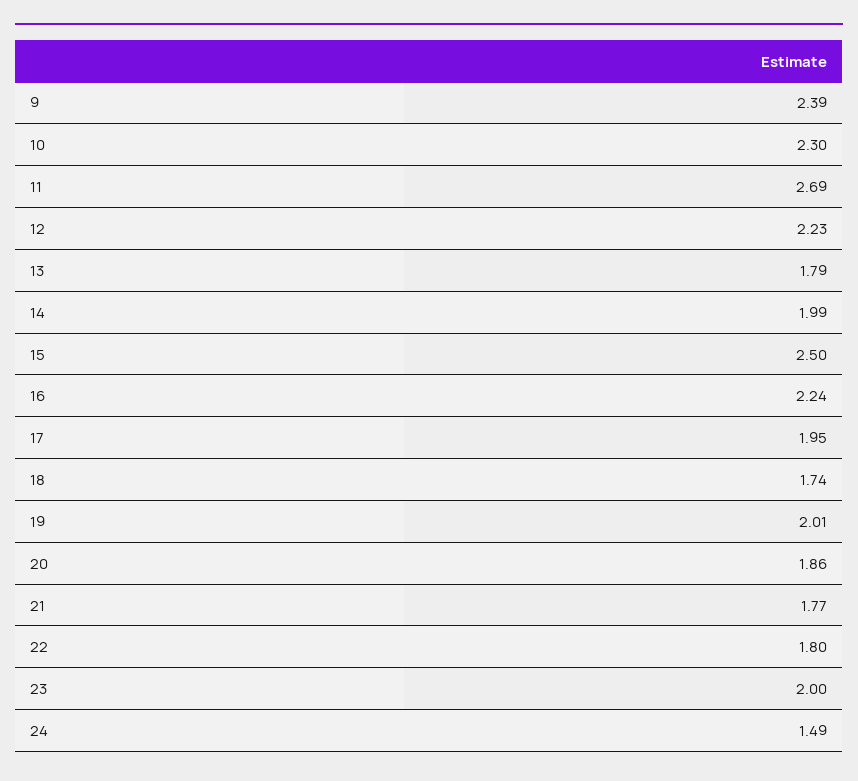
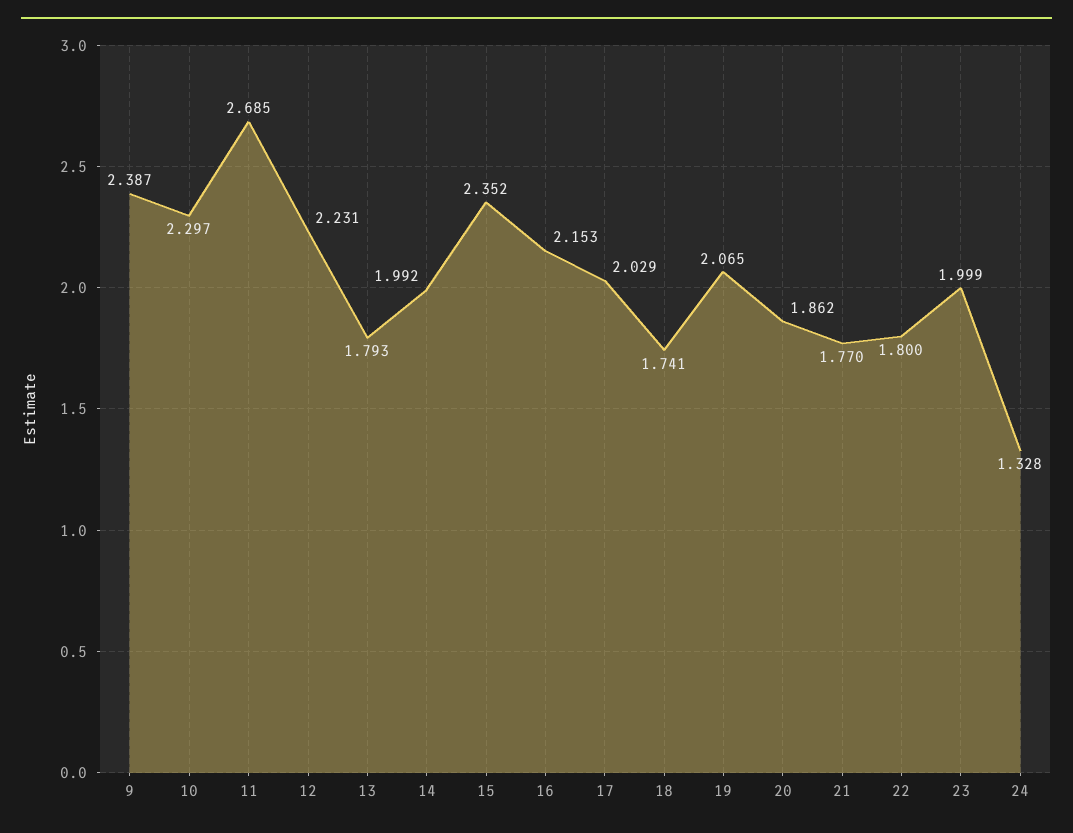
  {
    "9": 2.387,
    "10": 2.297,
    "11": 2.685,
    "12": 2.231,
    "13": 1.793,
    "14": 1.992,
-   "15": 2.5,
+   "15": 2.352,
-   "16": 2.24,
+   "16": 2.153,
-   "17": 1.95,
+   "17": 2.029,
    "18": 1.741,
-   "19": 2.01,
+   "19": 2.065,
    "20": 1.862,
    "21": 1.77,
    "22": 1.8,
    "23": 1.999,
-   "24": 1.49
+   "24": 1.328
  }

